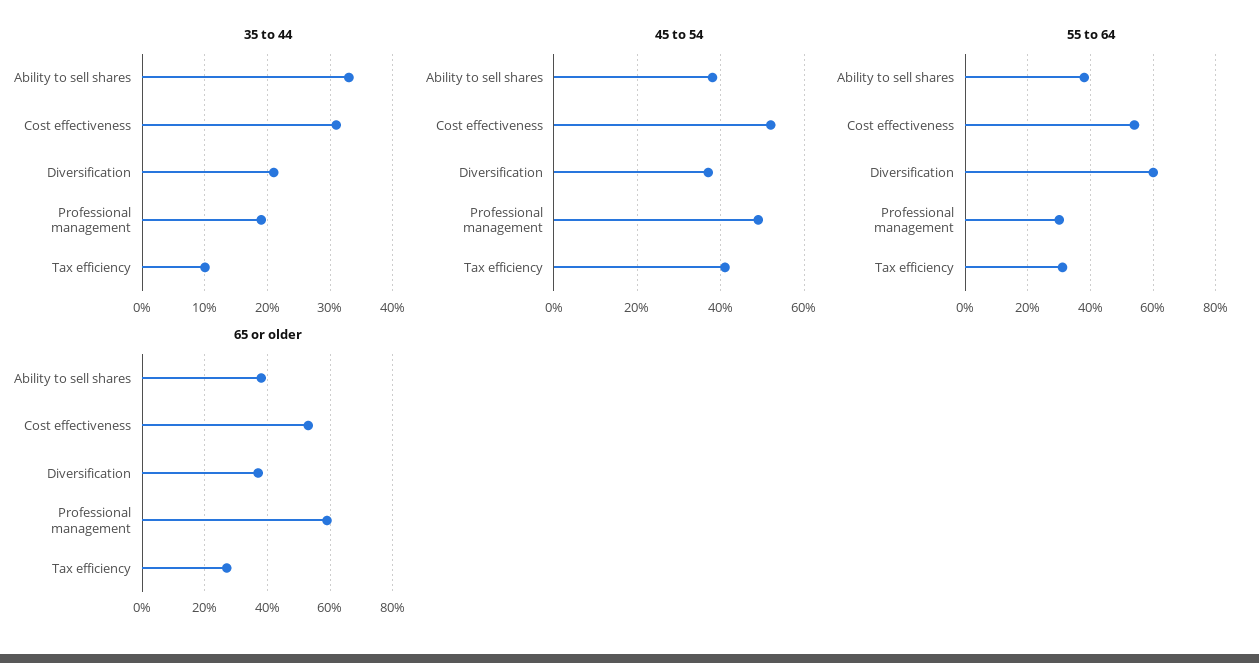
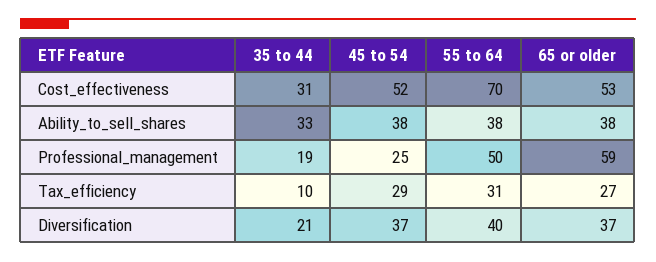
  {
    "35 to 44": {
      "Ability to sell shares": 33,
      "Cost effectiveness": 31,
      "Diversification": 21,
      "Professional management": 19,
      "Tax efficiency": 10
    },
    "45 to 54": {
      "Ability to sell shares": 38,
      "Cost effectiveness": 52,
      "Diversification": 37,
-     "Professional management": 50,
+     "Professional management": 25,
-     "Tax efficiency": 40
+     "Tax efficiency": 29
    },
    "55 to 64": {
      "Ability to sell shares": 38,
-     "Cost effectiveness": 55,
+     "Cost effectiveness": 70,
-     "Diversification": 60,
+     "Diversification": 40,
-     "Professional management": 30,
+     "Professional management": 50,
      "Tax efficiency": 31
    },
    "65 or older": {
      "Ability to sell shares": 38,
      "Cost effectiveness": 53,
      "Diversification": 37,
      "Professional management": 59,
      "Tax efficiency": 27
    }
  }

